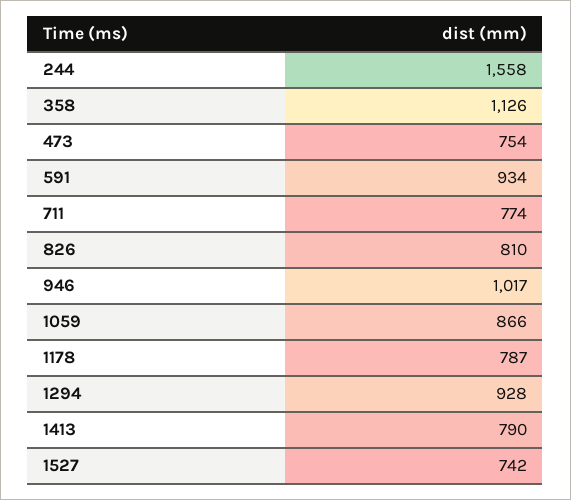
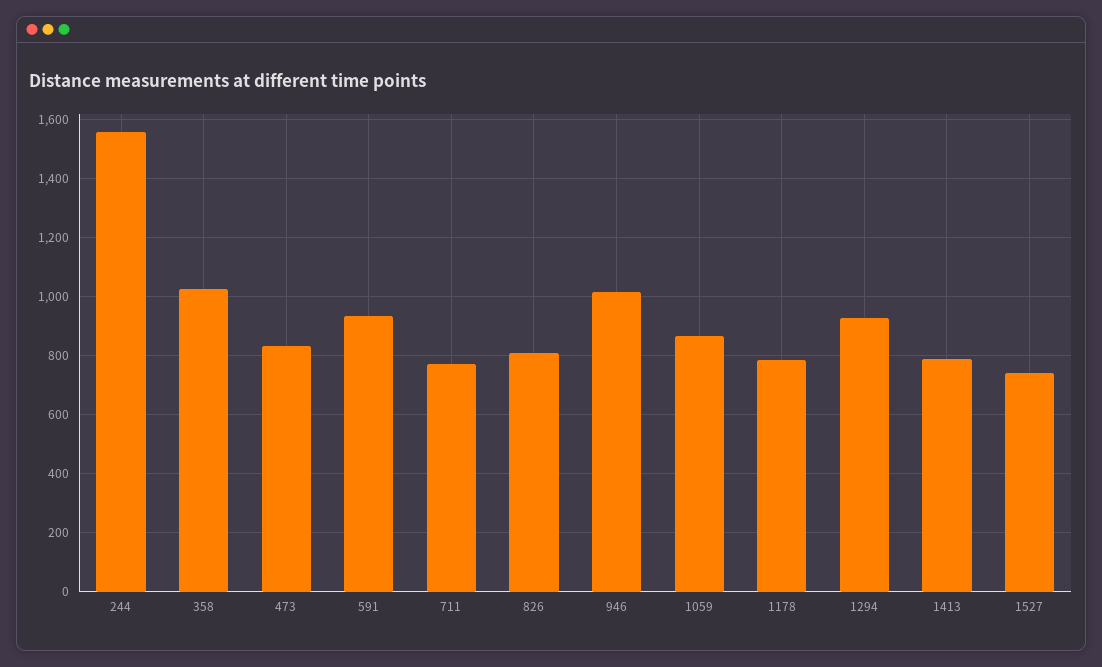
  {
    "244": 1558,
-   "358": 1126,
+   "358": 1025,
-   "473": 754,
+   "473": 825,
    "591": 934,
    "711": 774,
    "826": 810,
    "946": 1017,
    "1059": 866,
    "1178": 787,
    "1294": 928,
    "1413": 790,
    "1527": 742
  }

